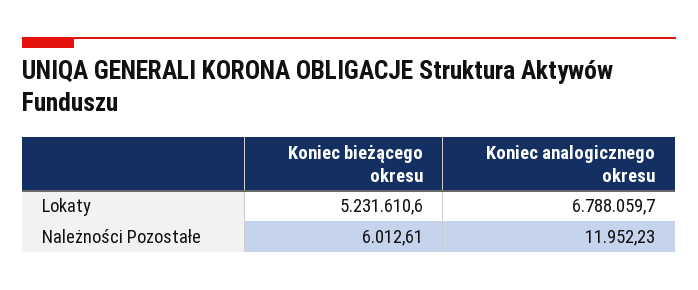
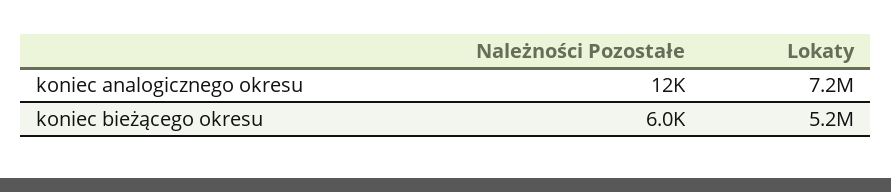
  {
    "Koniec bieżącego okresu": {
      "Lokaty": 5231610.6,
      "Należności Pozostałe": 6012.61
    },
    "Koniec analogicznego okresu": {
-     "Lokaty": 6788059.7,
+     "Lokaty": 7200000,
      "Należności Pozostałe": 11952.23
    }
  }

